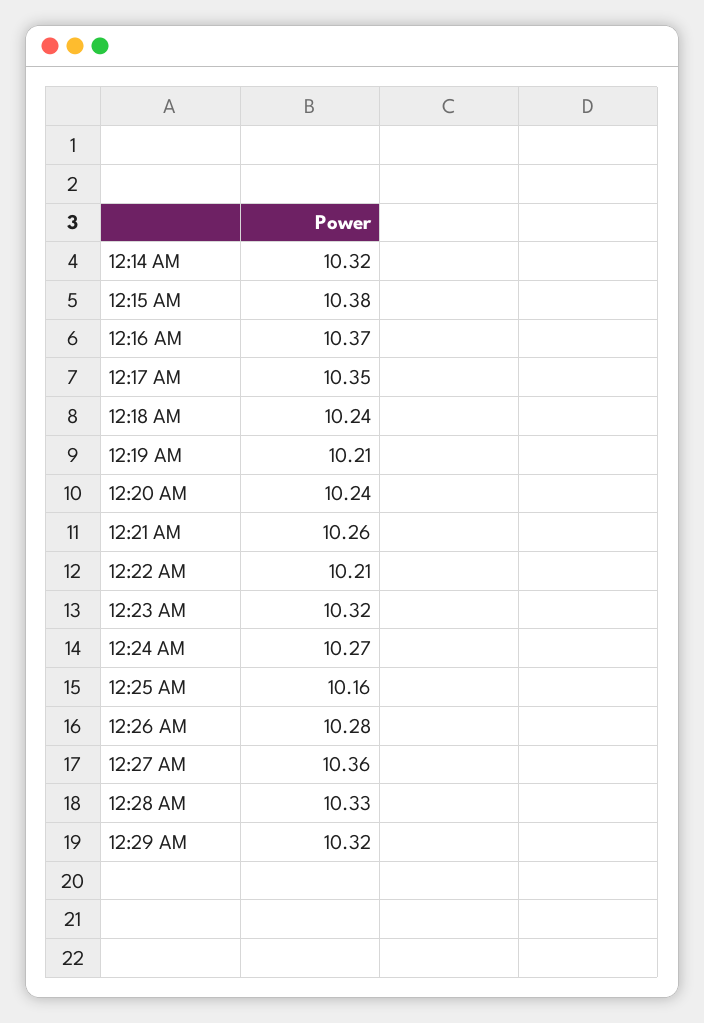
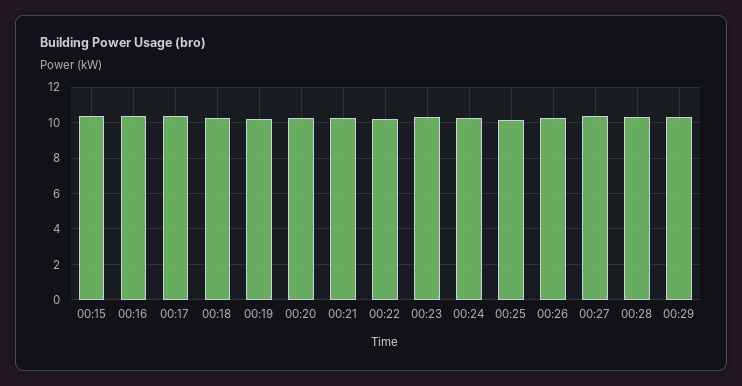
  {
-   "12:14 AM": 10.32,
    "12:15 AM": 10.38,
    "12:16 AM": 10.37,
    "12:17 AM": 10.35,
    "12:18 AM": 10.24,
    "12:19 AM": 10.21,
    "12:20 AM": 10.24,
    "12:21 AM": 10.26,
    "12:22 AM": 10.21,
    "12:23 AM": 10.32,
    "12:24 AM": 10.27,
    "12:25 AM": 10.16,
    "12:26 AM": 10.28,
    "12:27 AM": 10.36,
    "12:28 AM": 10.33,
    "12:29 AM": 10.32
  }

